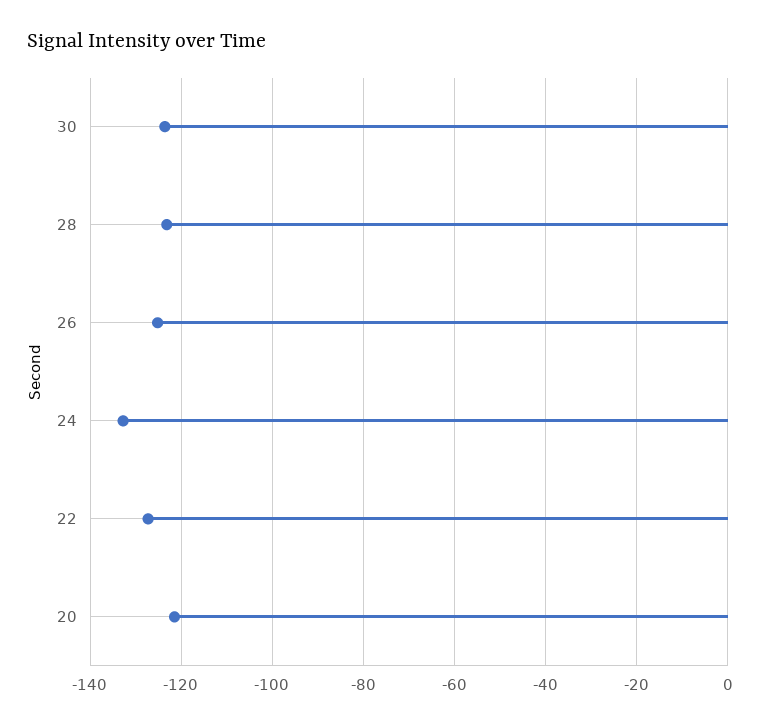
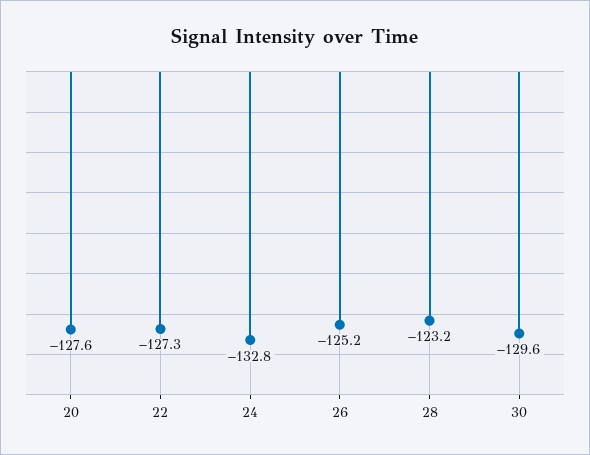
  {
-   "30": -124,
+   "30": -129.6,
    "28": -123.2,
    "26": -125.2,
    "24": -132.8,
    "22": -127.3,
-   "20": -122
+   "20": -127.6
  }

